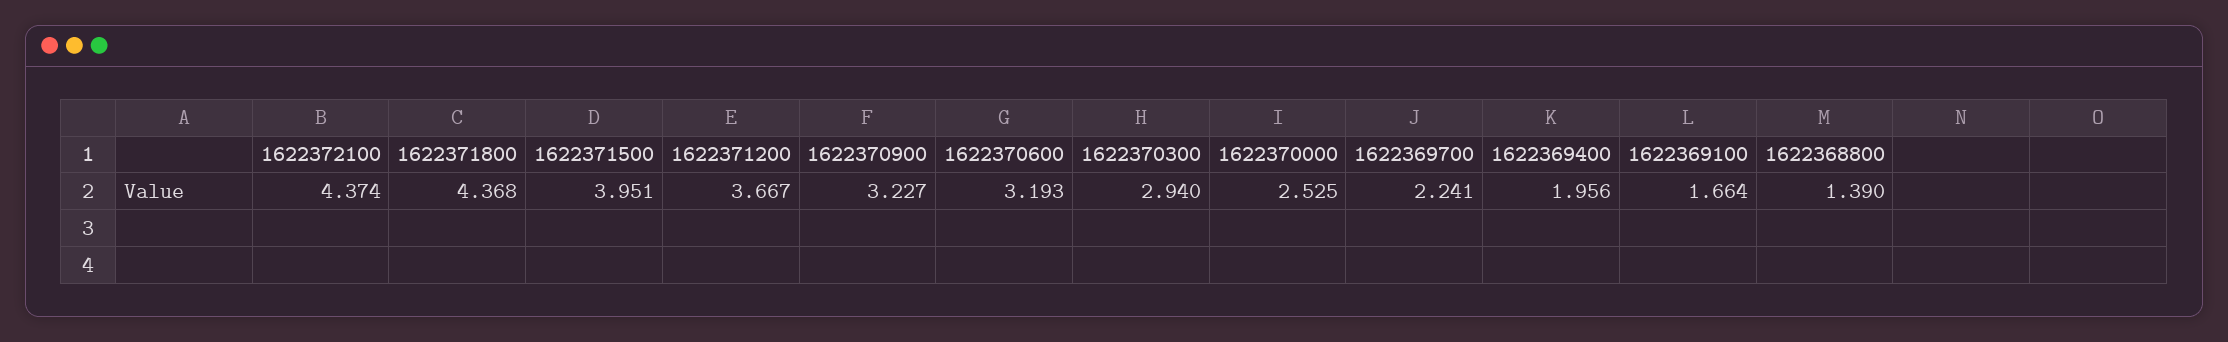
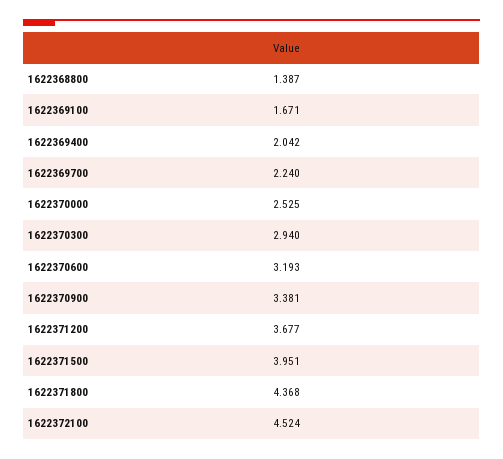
  {
-   "1622372100": 4.374,
+   "1622372100": 4.524,
    "1622371800": 4.368,
    "1622371500": 3.951,
-   "1622371200": 3.667,
+   "1622371200": 3.677,
-   "1622370900": 3.227,
+   "1622370900": 3.381,
    "1622370600": 3.193,
    "1622370300": 2.94,
    "1622370000": 2.525,
-   "1622369700": 2.241,
+   "1622369700": 2.24,
-   "1622369400": 1.956,
+   "1622369400": 2.042,
-   "1622369100": 1.664,
+   "1622369100": 1.671,
-   "1622368800": 1.39
+   "1622368800": 1.387
  }

